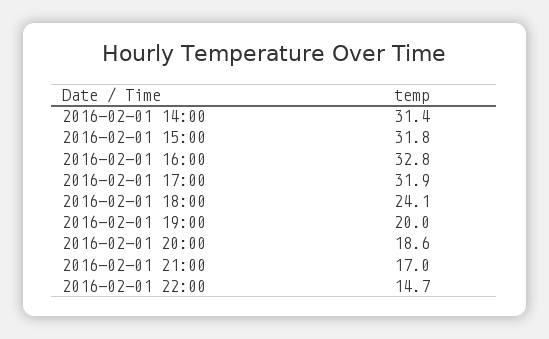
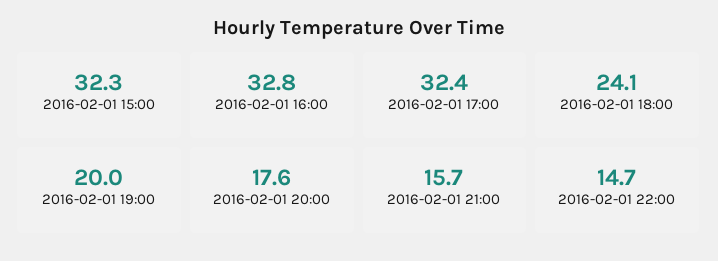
  {
-   "2016-02-01 14:00": 31.4,
-   "2016-02-01 15:00": 31.8,
+   "2016-02-01 15:00": 32.3,
    "2016-02-01 16:00": 32.8,
-   "2016-02-01 17:00": 31.9,
+   "2016-02-01 17:00": 32.4,
    "2016-02-01 18:00": 24.1,
    "2016-02-01 19:00": 20,
-   "2016-02-01 20:00": 18.6,
+   "2016-02-01 20:00": 17.6,
-   "2016-02-01 21:00": 17,
+   "2016-02-01 21:00": 15.7,
    "2016-02-01 22:00": 14.7
  }

